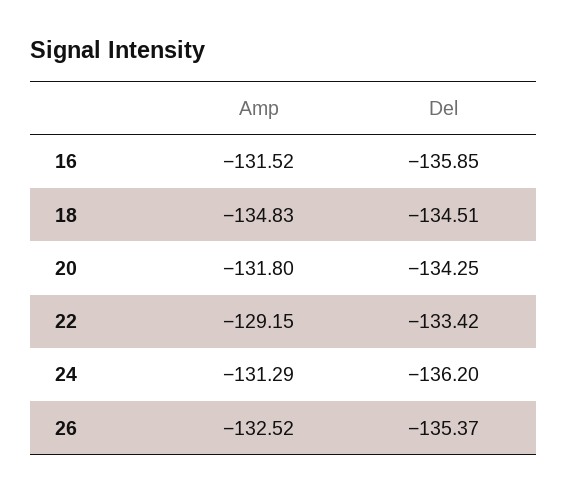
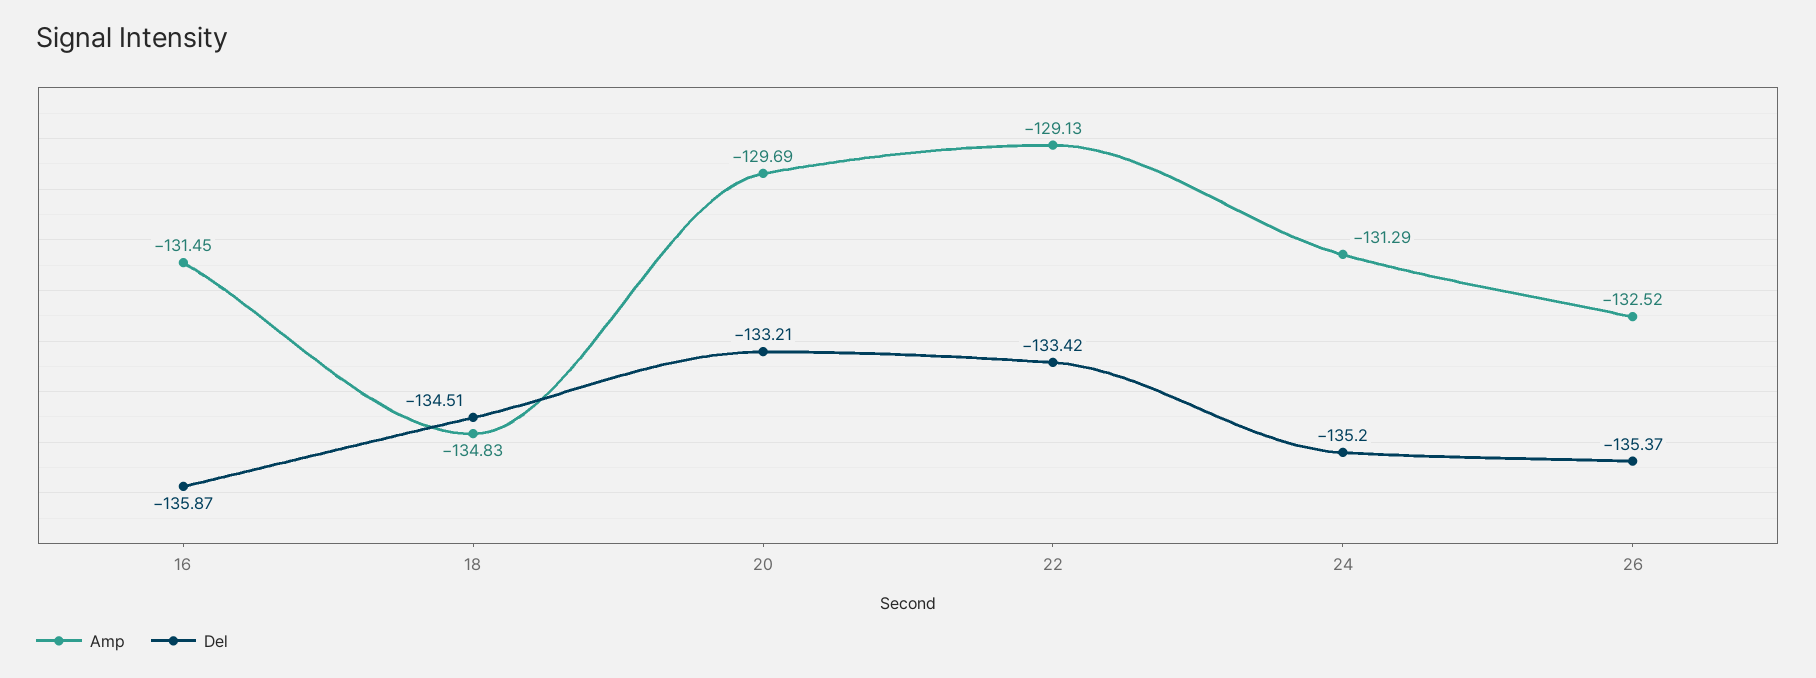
  {
    "Amp": {
-     "16": -131.52,
+     "16": -131.45,
      "18": -134.83,
-     "20": -131.8,
+     "20": -129.69,
-     "22": -129.15,
+     "22": -129.13,
      "24": -131.29,
      "26": -132.52
    },
    "Del": {
-     "16": -135.85,
+     "16": -135.87,
      "18": -134.51,
-     "20": -134.25,
+     "20": -133.21,
      "22": -133.42,
-     "24": -136.2,
+     "24": -135.2,
      "26": -135.37
    }
  }

